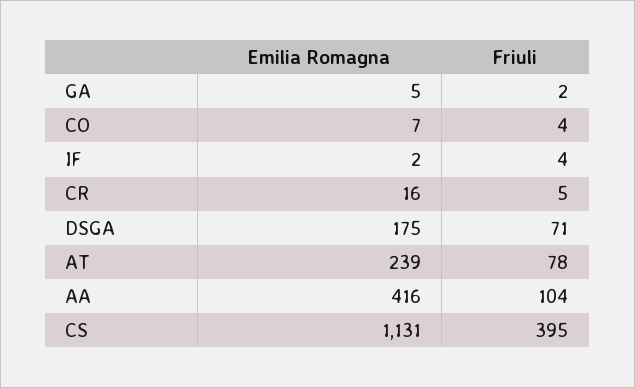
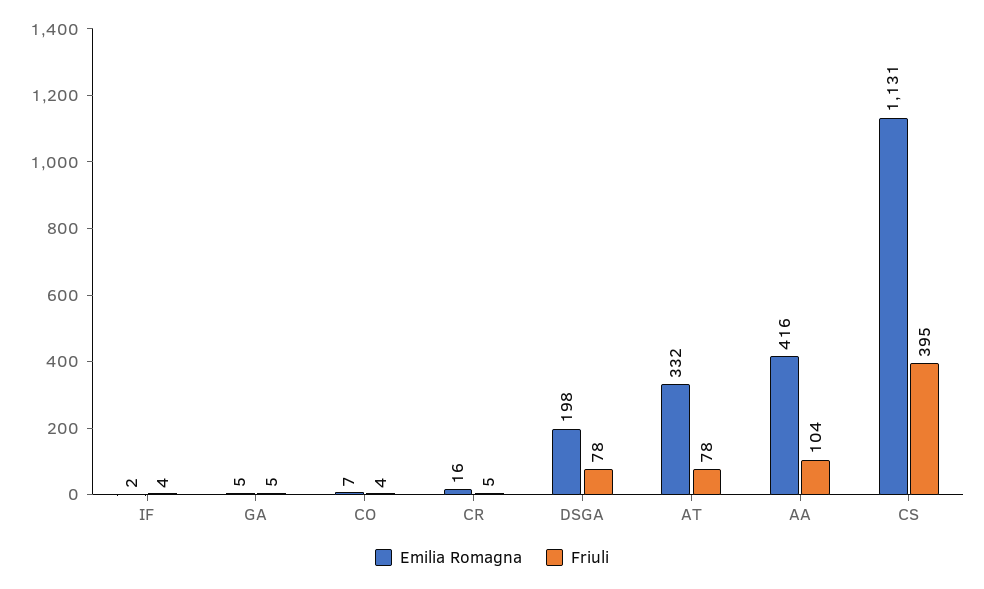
  {
    "Emilia Romagna": {
      "GA": 5,
      "CO": 7,
      "IF": 2,
      "CR": 16,
-     "DSGA": 175,
+     "DSGA": 198,
-     "AT": 239,
+     "AT": 332,
      "AA": 416,
      "CS": 1131
    },
    "Friuli": {
-     "GA": 2,
+     "GA": 5,
      "CO": 4,
      "IF": 4,
      "CR": 5,
-     "DSGA": 71,
+     "DSGA": 78,
      "AT": 78,
      "AA": 104,
      "CS": 395
    }
  }

